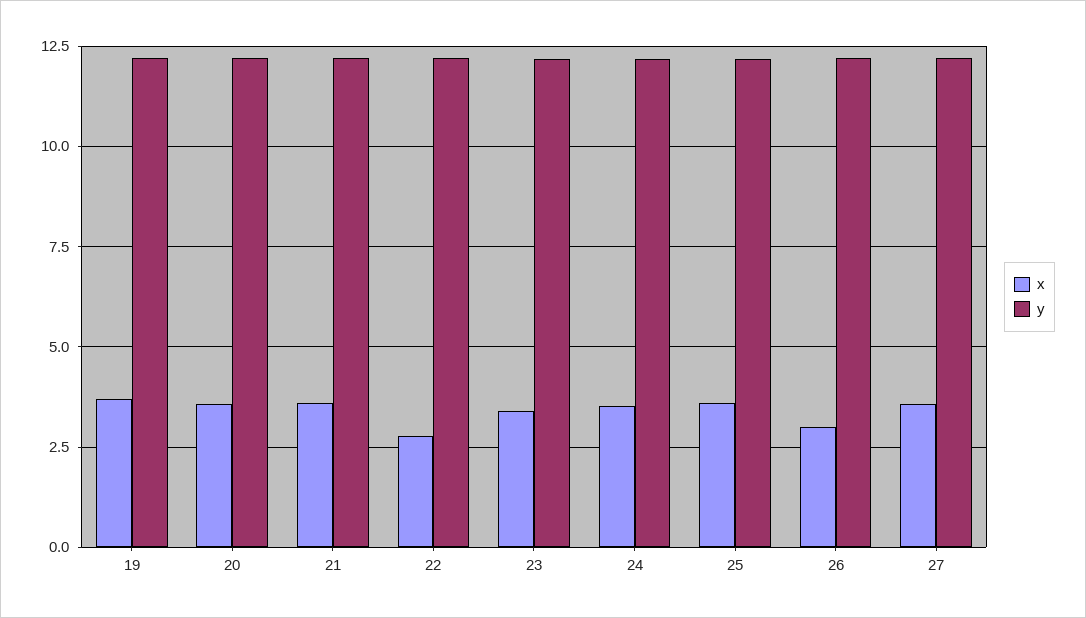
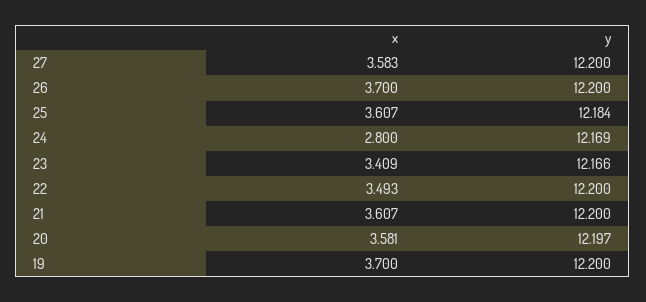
  {
    "x": {
      "19": 3.7,
      "20": 3.581,
      "21": 3.607,
-     "22": 2.75,
+     "22": 3.493,
      "23": 3.409,
-     "24": 3.5,
+     "24": 2.8,
      "25": 3.607,
-     "26": 3,
+     "26": 3.7,
      "27": 3.583
    },
    "y": {
      "19": 12.2,
      "20": 12.197,
      "21": 12.2,
      "22": 12.2,
      "23": 12.166,
      "24": 12.169,
      "25": 12.184,
      "26": 12.2,
      "27": 12.2
    }
  }

